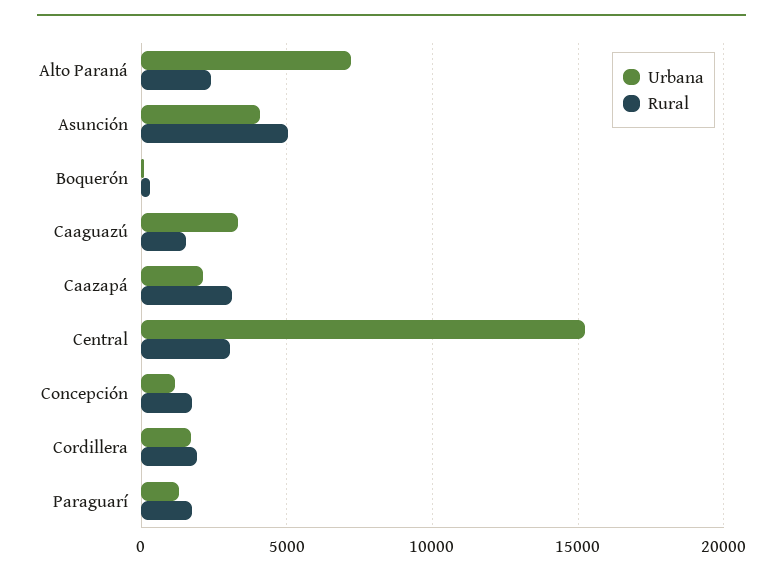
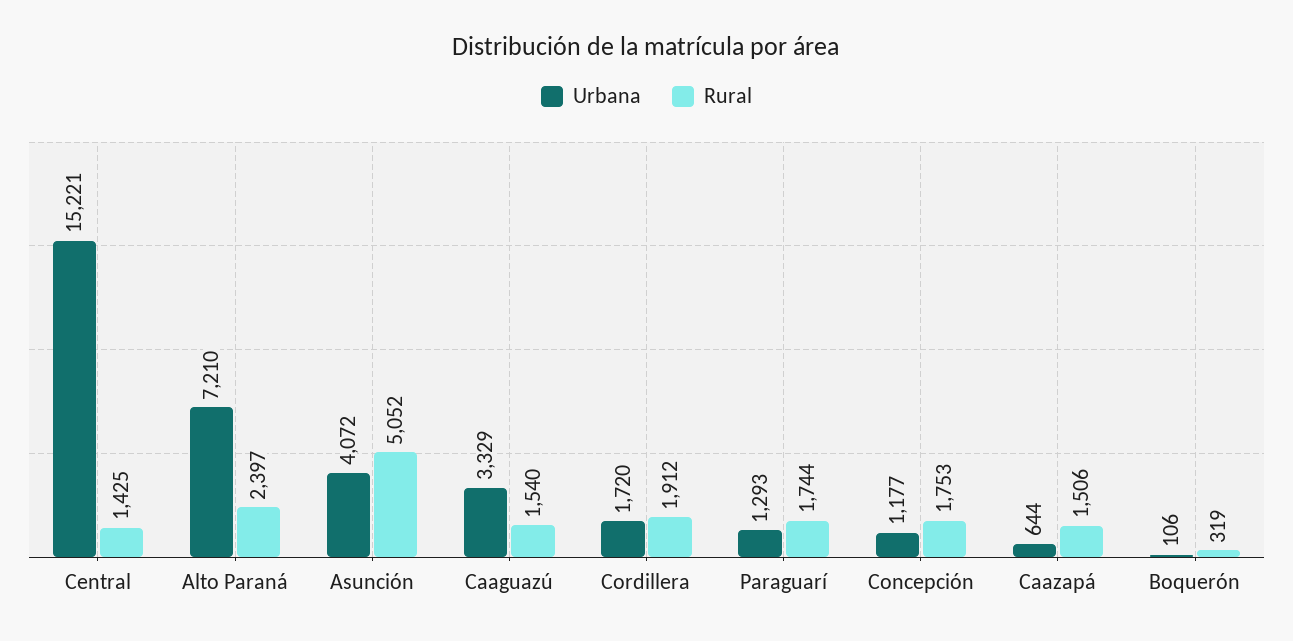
  {
    "Urbana": {
      "Alto Paraná": 7210,
      "Asunción": 4072,
      "Boquerón": 106,
      "Caaguazú": 3329,
-     "Caazapá": 2000,
+     "Caazapá": 644,
      "Central": 15221,
      "Concepción": 1177,
      "Cordillera": 1720,
      "Paraguarí": 1293
    },
    "Rural": {
      "Alto Paraná": 2397,
      "Asunción": 5052,
      "Boquerón": 319,
      "Caaguazú": 1540,
-     "Caazapá": 3000,
+     "Caazapá": 1506,
-     "Central": 3000,
+     "Central": 1425,
      "Concepción": 1753,
      "Cordillera": 1912,
      "Paraguarí": 1744
    }
  }

